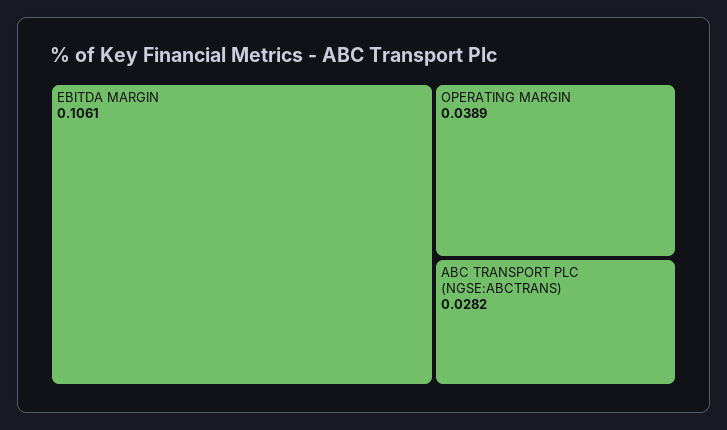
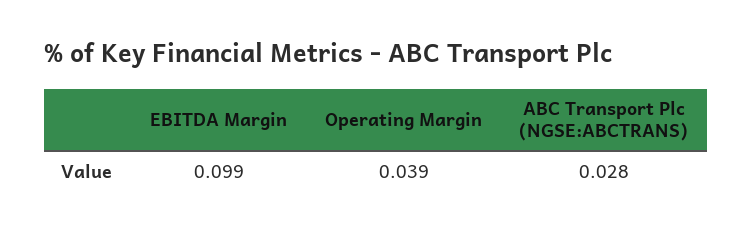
  {
-   "EBITDA MARGIN": 0.1061,
+   "EBITDA MARGIN": 0.099,
    "OPERATING MARGIN": 0.0389,
    "ABC TRANSPORT PLC (NGSE:ABCTRANS)": 0.0282
  }

